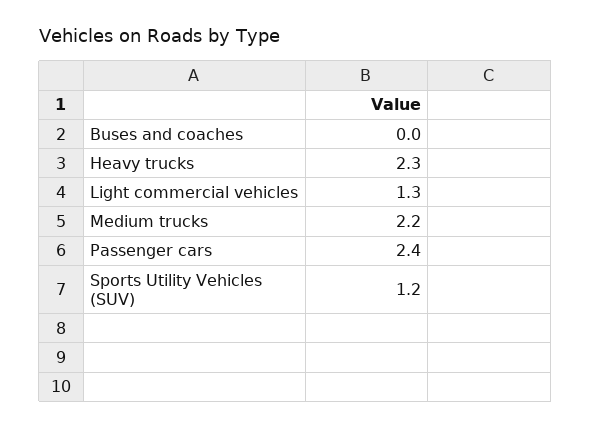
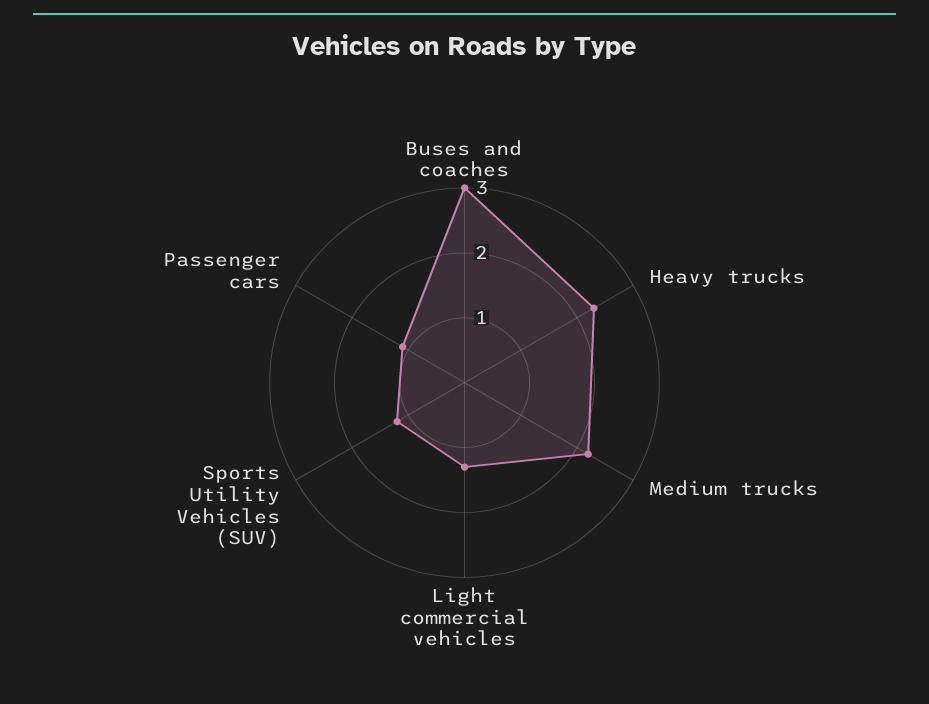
  {
-   "Buses and coaches": 0,
+   "Buses and coaches": 3,
    "Heavy trucks": 2.3,
    "Light commercial vehicles": 1.3,
    "Medium trucks": 2.2,
-   "Passenger cars": 2.4,
+   "Passenger cars": 1,
    "Sports Utility Vehicles (SUV)": 1.2
  }

